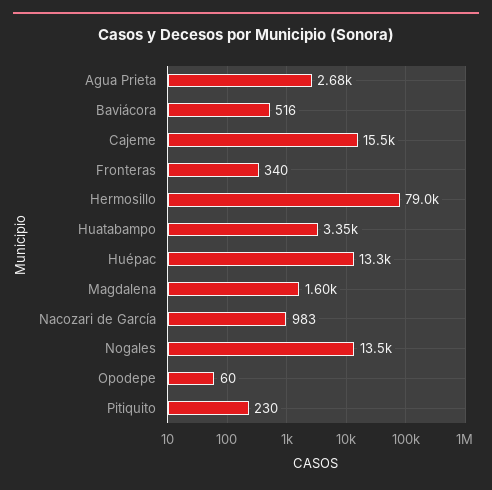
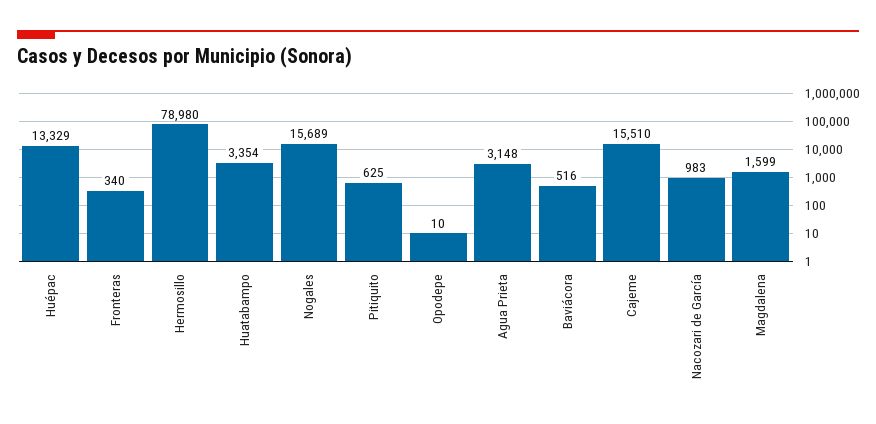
  {
-   "Agua Prieta": 2680,
+   "Agua Prieta": 3148,
    "Baviácora": 516,
    "Cajeme": 15510,
    "Fronteras": 340,
    "Hermosillo": 78980,
    "Huatabampo": 3354,
    "Huépac": 13329,
    "Magdalena": 1599,
    "Nacozari de García": 983,
-   "Nogales": 13500,
+   "Nogales": 15689,
-   "Opodepe": 60,
+   "Opodepe": 10,
-   "Pitiquito": 230
+   "Pitiquito": 625
  }

